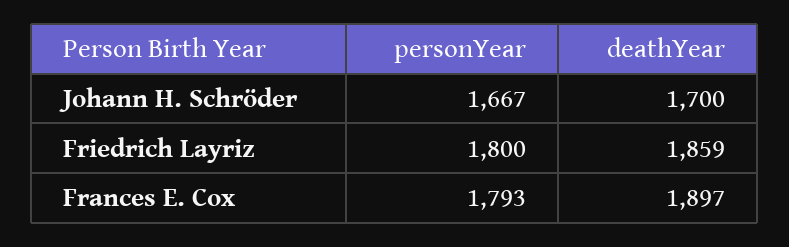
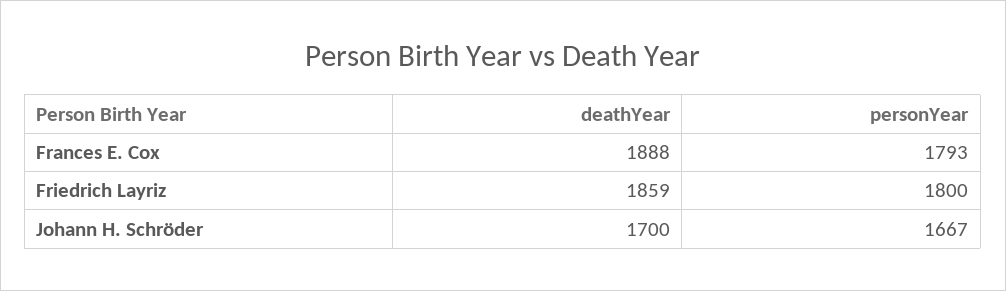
  {
    "personYear": {
      "Johann H. Schröder": 1667,
      "Friedrich Layriz": 1800,
      "Frances E. Cox": 1793
    },
    "deathYear": {
      "Johann H. Schröder": 1700,
      "Friedrich Layriz": 1859,
-     "Frances E. Cox": 1897
+     "Frances E. Cox": 1888
    }
  }

